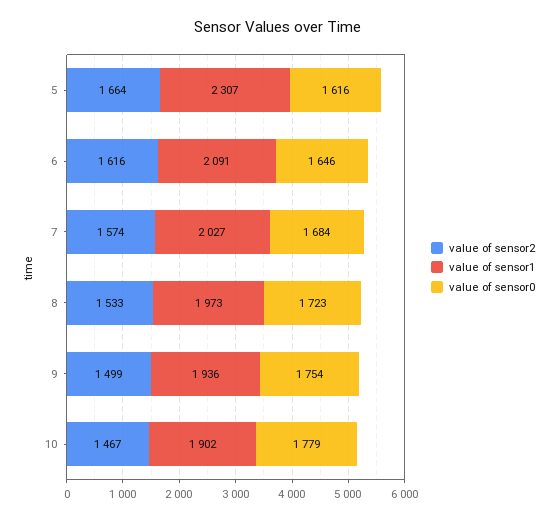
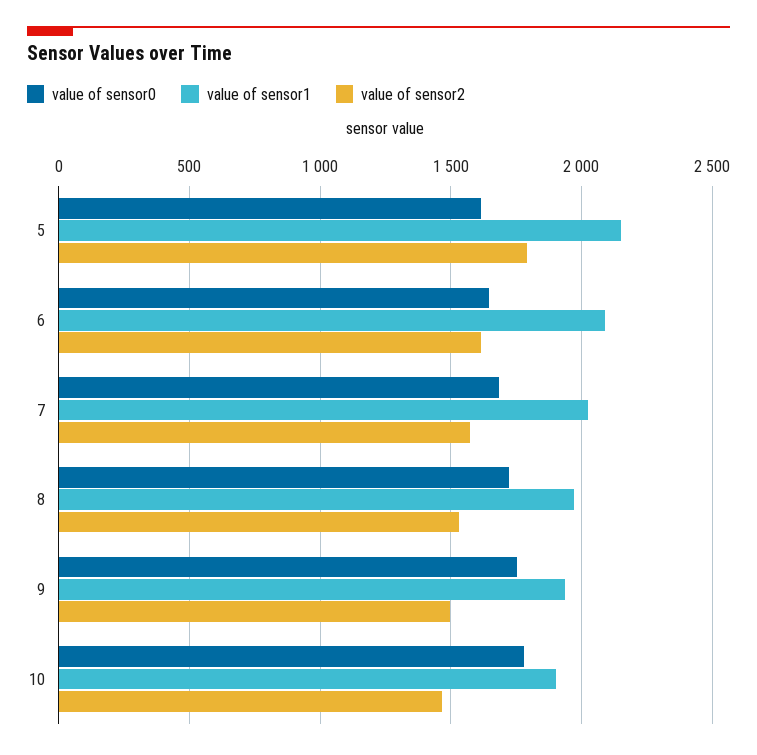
  {
    "value of sensor2": {
-     "5": 1664,
+     "5": 1800,
      "6": 1616,
      "7": 1574,
      "8": 1533,
      "9": 1499,
      "10": 1467
    },
    "value of sensor1": {
-     "5": 2307,
+     "5": 2150,
      "6": 2091,
      "7": 2027,
      "8": 1973,
      "9": 1936,
      "10": 1902
    },
    "value of sensor0": {
      "5": 1616,
      "6": 1646,
      "7": 1684,
      "8": 1723,
      "9": 1754,
      "10": 1779
    }
  }

